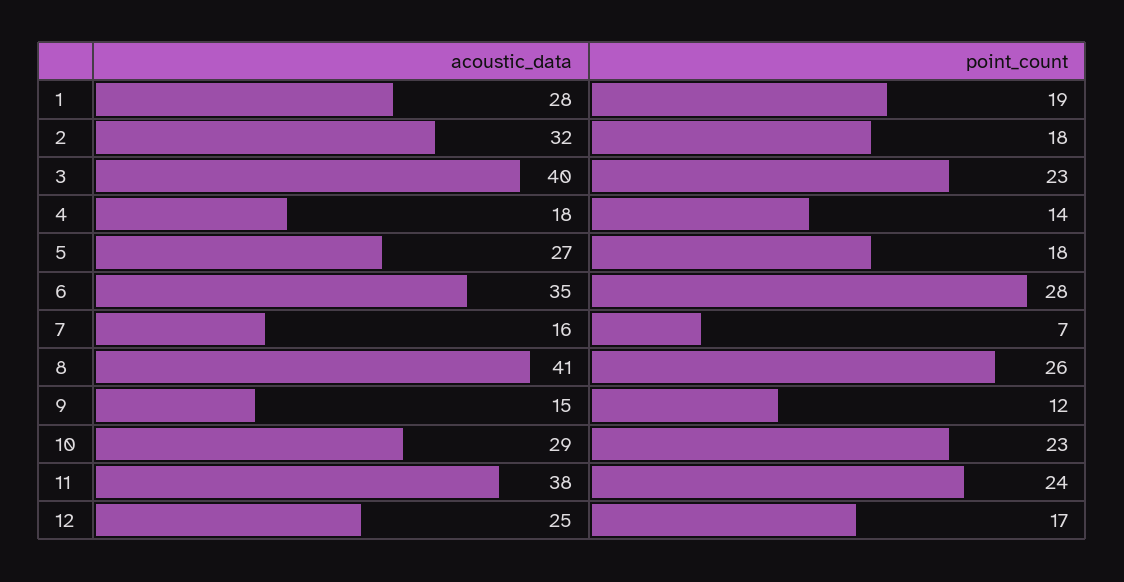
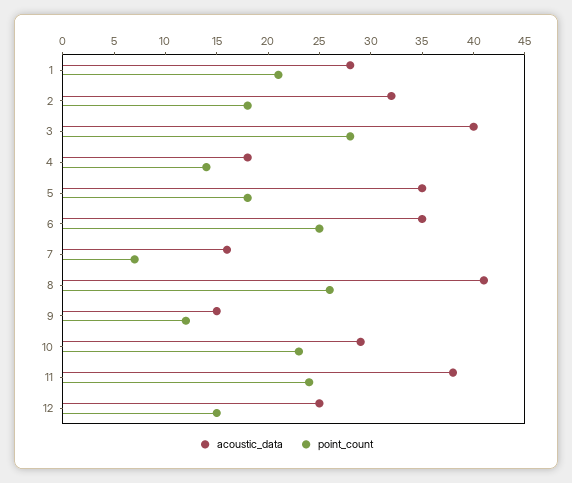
  {
    "acoustic_data": {
      "1": 28,
      "2": 32,
      "3": 40,
      "4": 18,
-     "5": 27,
+     "5": 35,
      "6": 35,
      "7": 16,
      "8": 41,
      "9": 15,
      "10": 29,
      "11": 38,
      "12": 25
    },
    "point_count": {
-     "1": 19,
+     "1": 21,
      "2": 18,
-     "3": 23,
+     "3": 28,
      "4": 14,
      "5": 18,
-     "6": 28,
+     "6": 25,
      "7": 7,
      "8": 26,
      "9": 12,
      "10": 23,
      "11": 24,
-     "12": 17
+     "12": 15
    }
  }

